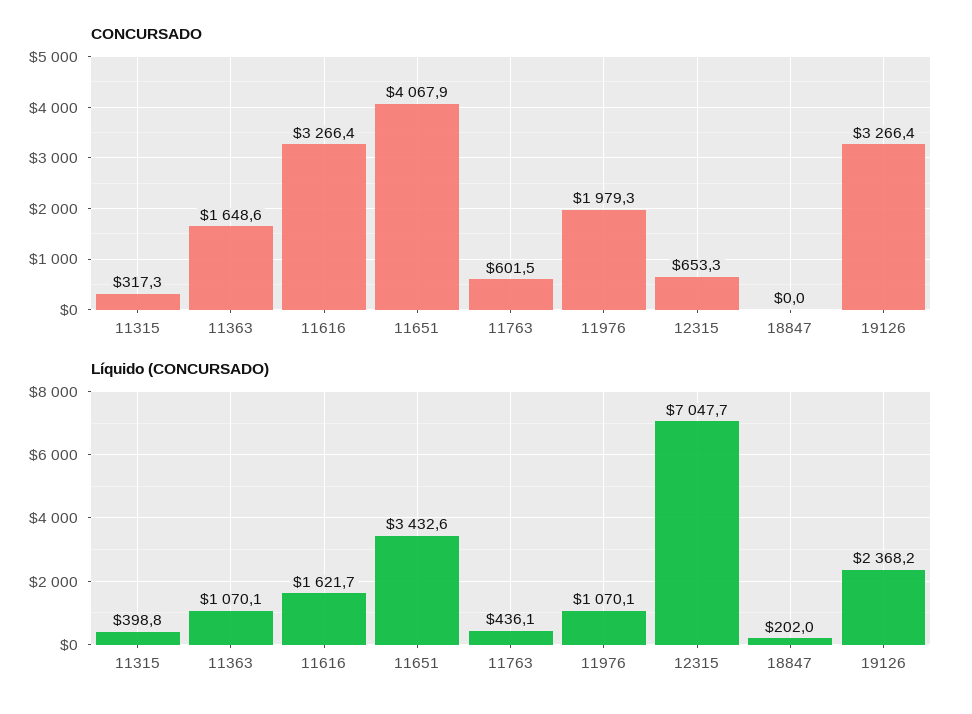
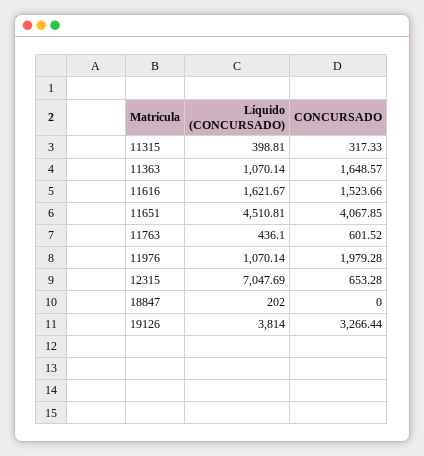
  {
    "CONCURSADO": {
      "11315": 317.33,
      "11363": 1648.57,
-     "11616": 3266.4,
+     "11616": 1523.66,
      "11651": 4067.85,
      "11763": 601.52,
      "11976": 1979.28,
      "12315": 653.28,
      "18847": 0,
      "19126": 3266.44
    },
    "Líquido (CONCURSADO)": {
      "11315": 398.81,
      "11363": 1070.14,
      "11616": 1621.67,
-     "11651": 3432.6,
+     "11651": 4510.81,
      "11763": 436.1,
      "11976": 1070.14,
      "12315": 7047.69,
      "18847": 202,
-     "19126": 2368.2
+     "19126": 3814
    }
  }

